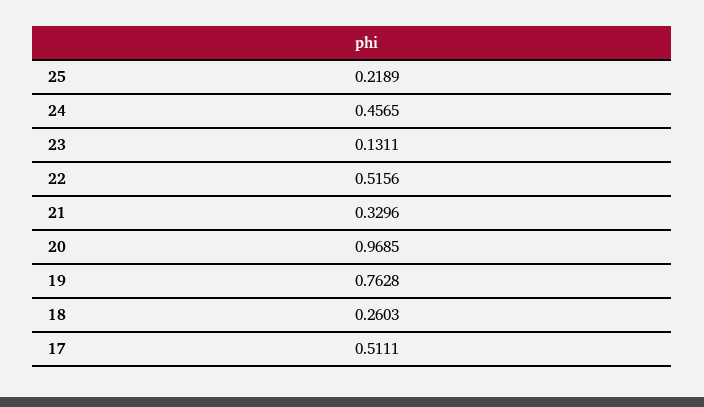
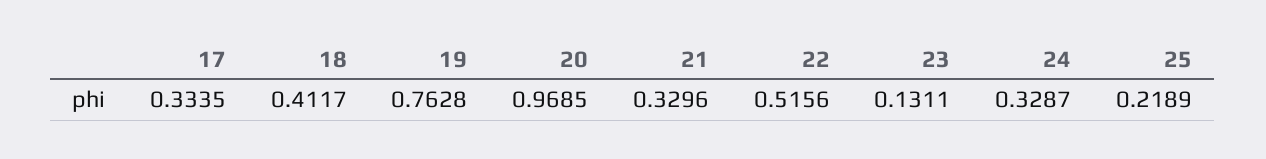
  {
    "25": 0.2189,
-   "24": 0.4565,
+   "24": 0.3287,
    "23": 0.1311,
    "22": 0.5156,
    "21": 0.3296,
    "20": 0.9685,
    "19": 0.7628,
-   "18": 0.2603,
+   "18": 0.4117,
-   "17": 0.5111
+   "17": 0.3335
  }

